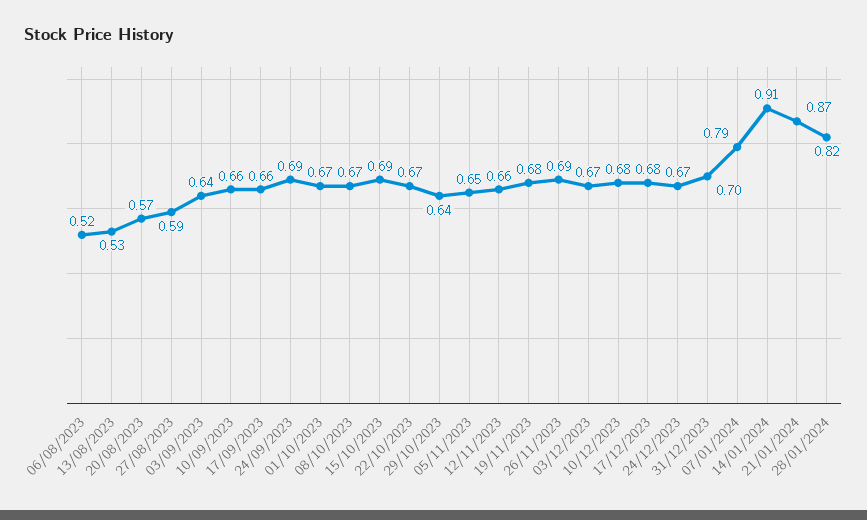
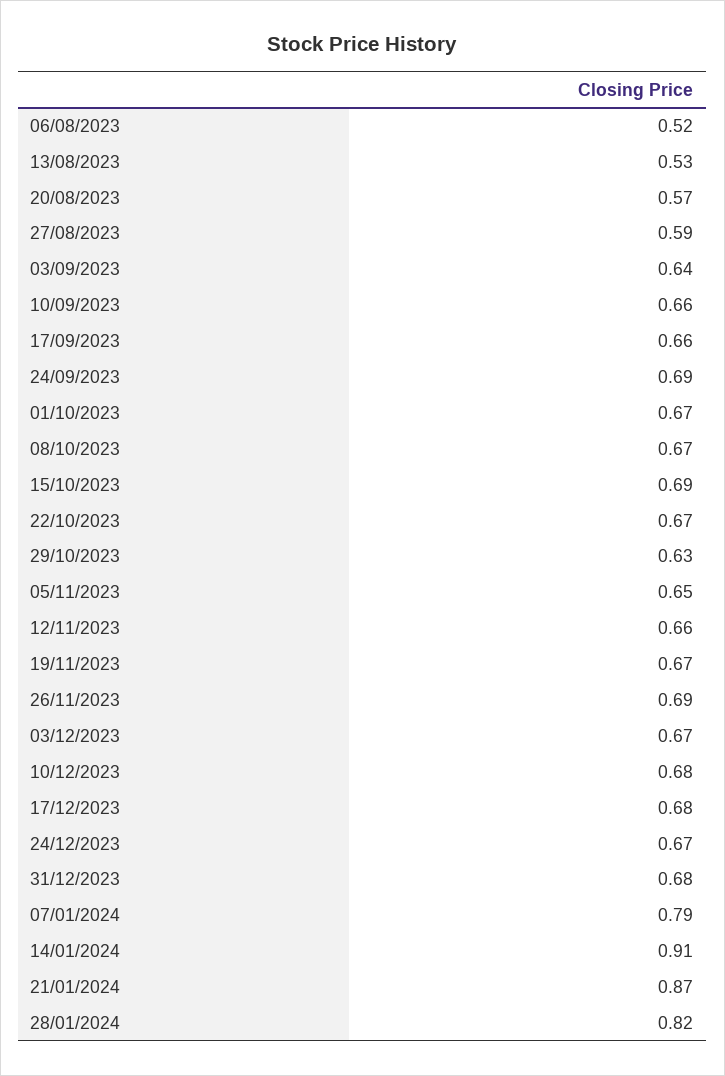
  {
    "06/08/2023": 0.52,
    "13/08/2023": 0.53,
    "20/08/2023": 0.57,
    "27/08/2023": 0.59,
    "03/09/2023": 0.64,
    "10/09/2023": 0.66,
    "17/09/2023": 0.66,
    "24/09/2023": 0.69,
    "01/10/2023": 0.67,
    "08/10/2023": 0.67,
    "15/10/2023": 0.69,
    "22/10/2023": 0.67,
-   "29/10/2023": 0.64,
+   "29/10/2023": 0.63,
    "05/11/2023": 0.65,
    "12/11/2023": 0.66,
-   "19/11/2023": 0.68,
+   "19/11/2023": 0.67,
    "26/11/2023": 0.69,
    "03/12/2023": 0.67,
    "10/12/2023": 0.68,
    "17/12/2023": 0.68,
    "24/12/2023": 0.67,
-   "31/12/2023": 0.7,
+   "31/12/2023": 0.68,
    "07/01/2024": 0.79,
    "14/01/2024": 0.91,
    "21/01/2024": 0.87,
    "28/01/2024": 0.82
  }

